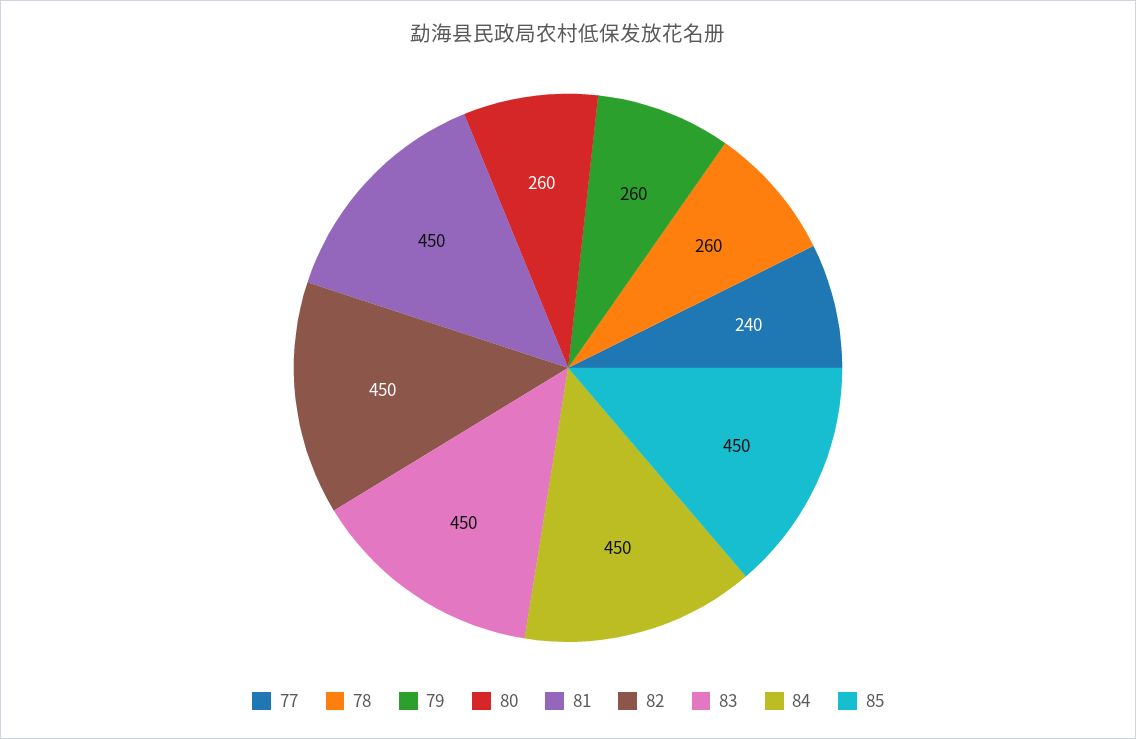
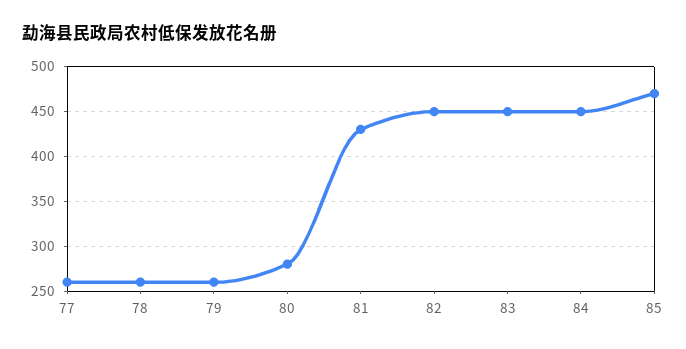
  {
-   "77": 240,
+   "77": 260,
    "78": 260,
    "79": 260,
-   "80": 260,
+   "80": 280,
-   "81": 450,
+   "81": 430,
    "82": 450,
    "83": 450,
    "84": 450,
-   "85": 450
+   "85": 470
  }

